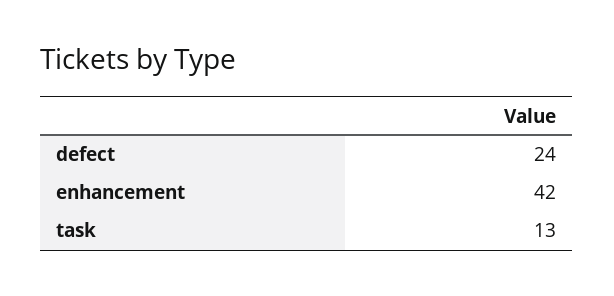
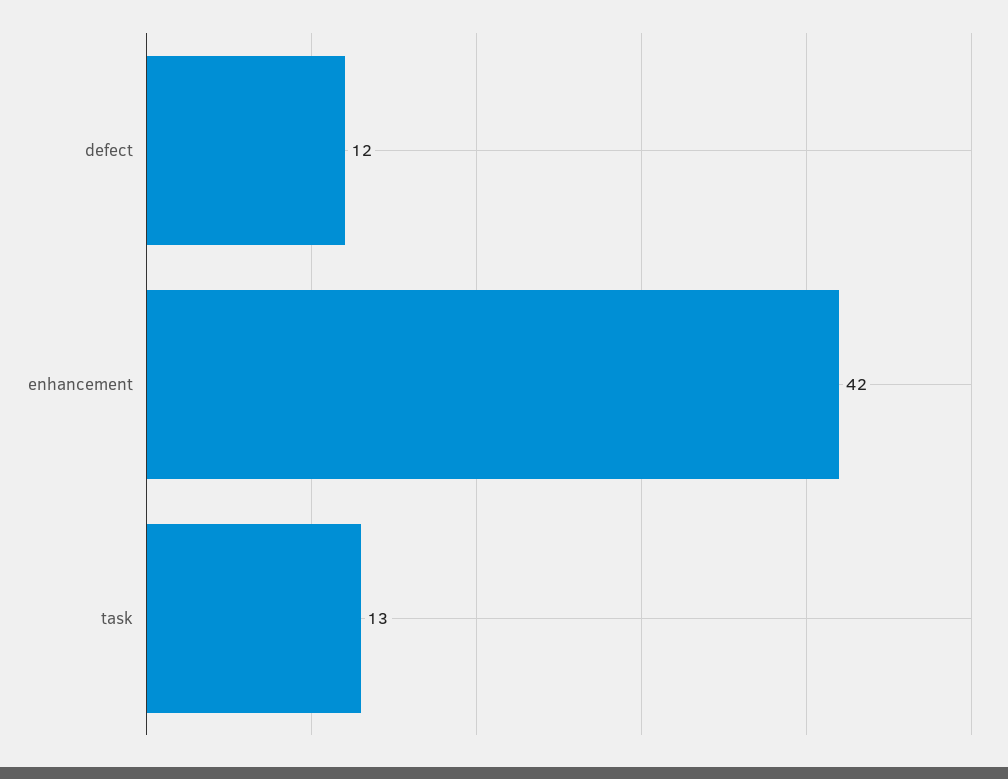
  {
-   "defect": 24,
+   "defect": 12,
    "enhancement": 42,
    "task": 13
  }

